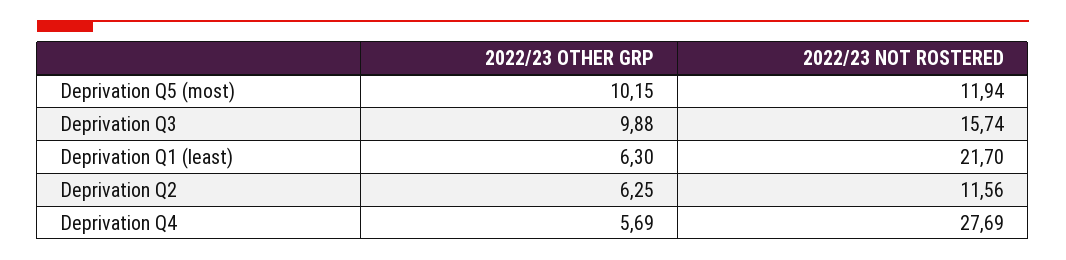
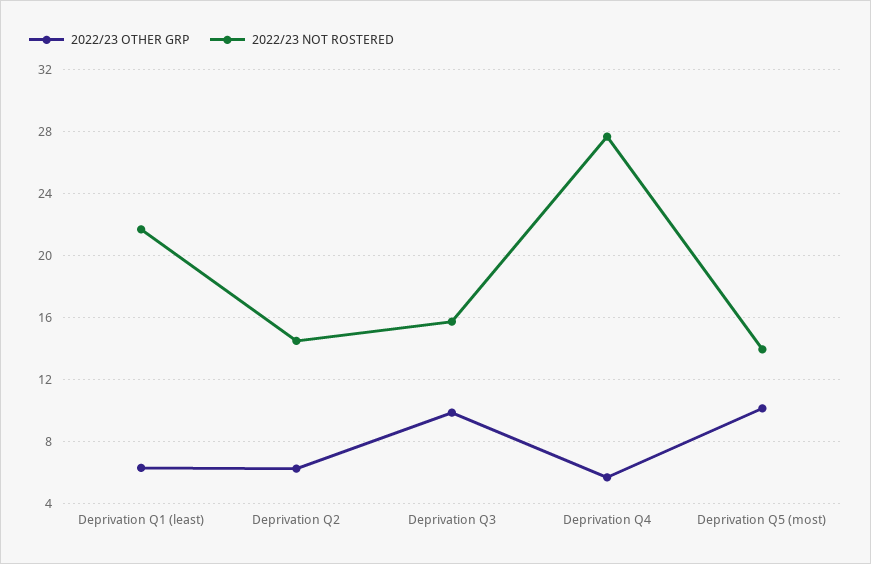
  {
    "2022/23 OTHER GRP": {
      "Deprivation Q5 (most)": 10.15,
      "Deprivation Q3": 9.88,
      "Deprivation Q1 (least)": 6.3,
      "Deprivation Q2": 6.25,
      "Deprivation Q4": 5.69
    },
    "2022/23 NOT ROSTERED": {
-     "Deprivation Q5 (most)": 11.94,
+     "Deprivation Q5 (most)": 14,
      "Deprivation Q3": 15.74,
      "Deprivation Q1 (least)": 21.7,
-     "Deprivation Q2": 11.56,
+     "Deprivation Q2": 14.5,
      "Deprivation Q4": 27.69
    }
  }

